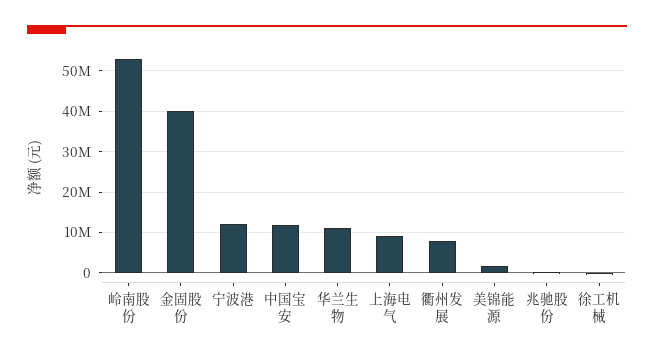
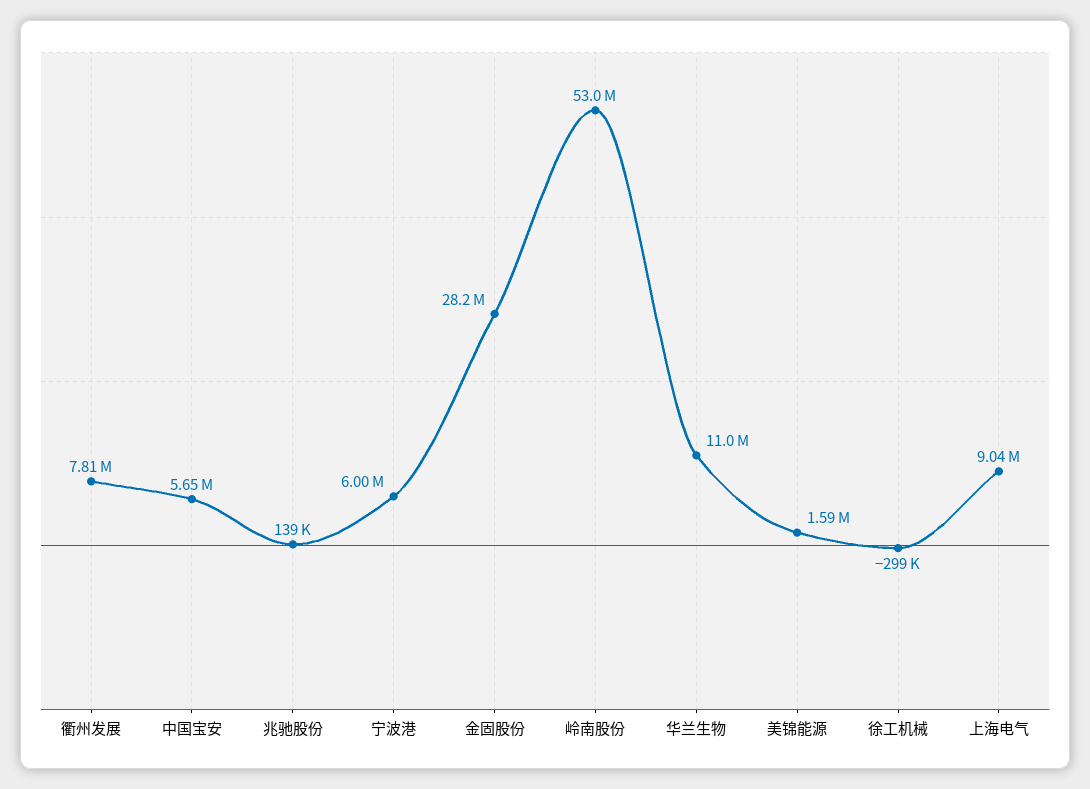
  {
    "岭南股份": 53000000,
-   "金固股份": 40000000,
+   "金固股份": 28200000,
-   "宁波港": 12000000,
+   "宁波港": 6000000,
-   "中国宝安": 12000000,
+   "中国宝安": 5650000,
    "华兰生物": 11000000,
    "上海电气": 9040000,
    "衢州发展": 7810000,
    "美锦能源": 1590000,
    "兆驰股份": 139000,
    "徐工机械": -299000
  }

